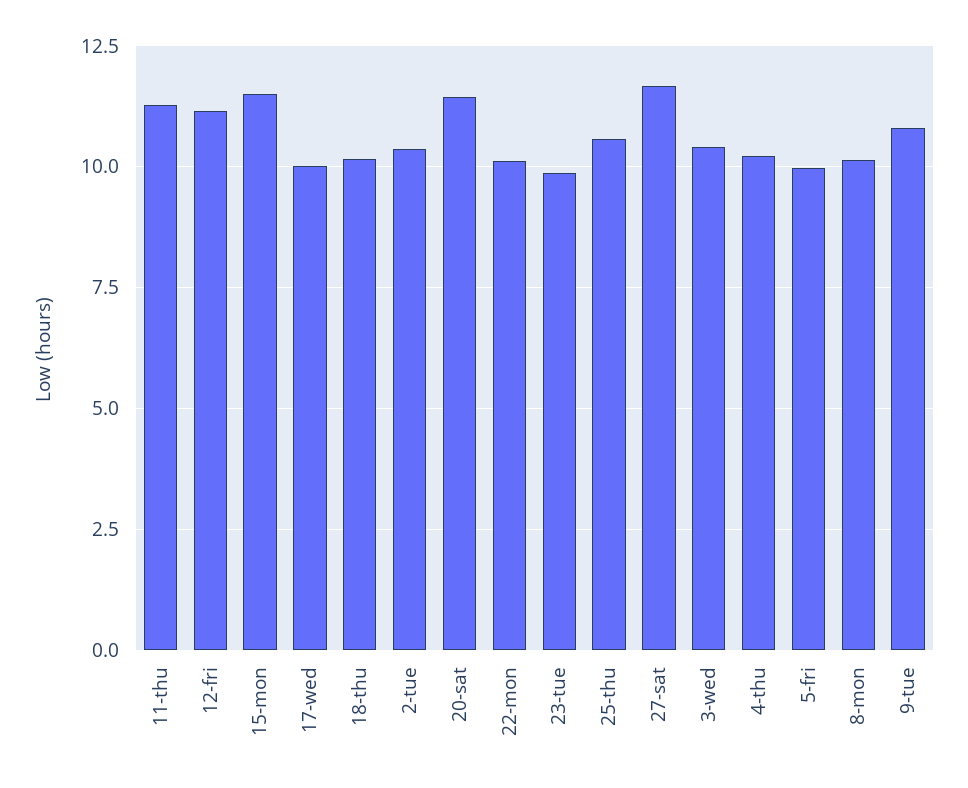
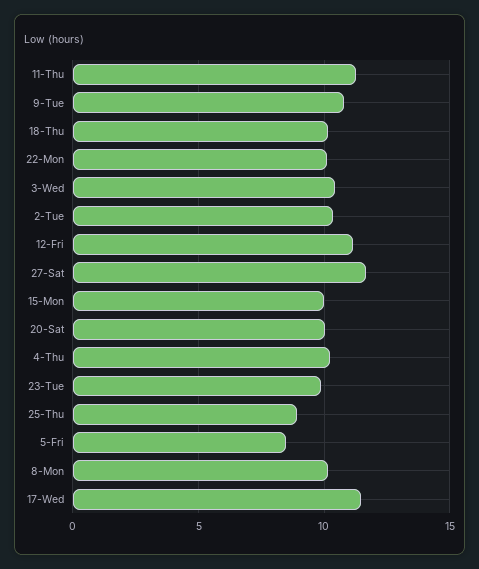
  {
    "11-thu": 11.25,
    "12-fri": 11.25,
-   "15-mon": 11.5,
+   "15-mon": 10,
-   "17-wed": 10,
+   "17-wed": 11.5,
    "18-thu": 10.25,
    "2-tue": 10.25,
-   "20-sat": 11.5,
+   "20-sat": 10,
    "22-mon": 10,
    "23-tue": 9.75,
-   "25-thu": 10.5,
+   "25-thu": 9,
    "27-sat": 11.75,
    "3-wed": 10.5,
    "4-thu": 10.25,
-   "5-fri": 10,
+   "5-fri": 8.5,
    "8-mon": 10.25,
    "9-tue": 10.75
  }

